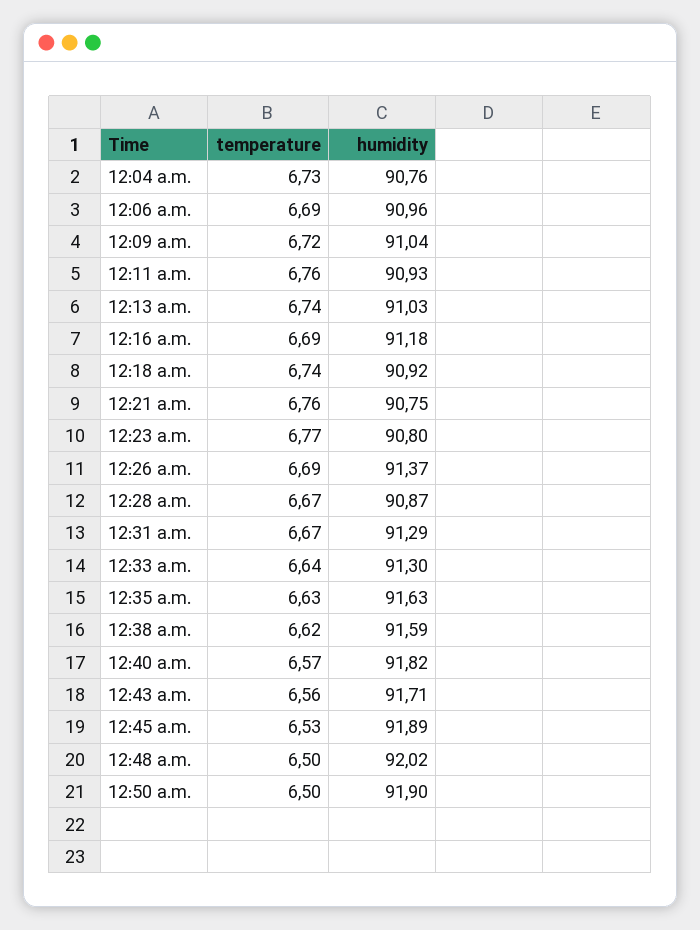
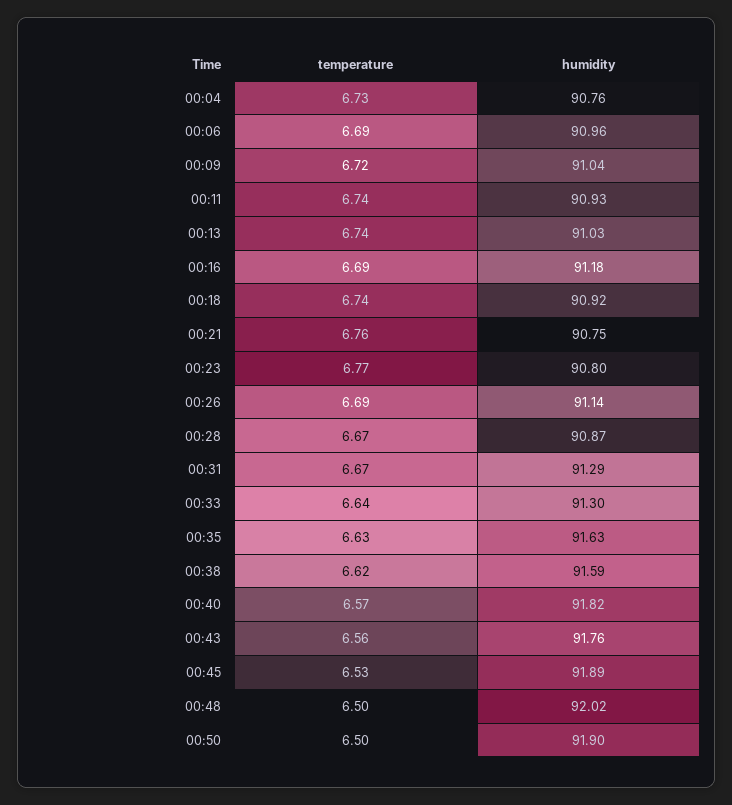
  {
    "temperature": {
      "12:04 a.m.": 6.73,
      "12:06 a.m.": 6.69,
      "12:09 a.m.": 6.72,
-     "12:11 a.m.": 6.76,
+     "12:11 a.m.": 6.74,
      "12:13 a.m.": 6.74,
      "12:16 a.m.": 6.69,
      "12:18 a.m.": 6.74,
      "12:21 a.m.": 6.76,
      "12:23 a.m.": 6.77,
      "12:26 a.m.": 6.69,
      "12:28 a.m.": 6.67,
      "12:31 a.m.": 6.67,
      "12:33 a.m.": 6.64,
      "12:35 a.m.": 6.63,
      "12:38 a.m.": 6.62,
      "12:40 a.m.": 6.57,
      "12:43 a.m.": 6.56,
      "12:45 a.m.": 6.53,
      "12:48 a.m.": 6.5,
      "12:50 a.m.": 6.5
    },
    "humidity": {
      "12:04 a.m.": 90.76,
      "12:06 a.m.": 90.96,
      "12:09 a.m.": 91.04,
      "12:11 a.m.": 90.93,
      "12:13 a.m.": 91.03,
      "12:16 a.m.": 91.18,
      "12:18 a.m.": 90.92,
      "12:21 a.m.": 90.75,
      "12:23 a.m.": 90.8,
-     "12:26 a.m.": 91.37,
+     "12:26 a.m.": 91.14,
      "12:28 a.m.": 90.87,
      "12:31 a.m.": 91.29,
      "12:33 a.m.": 91.3,
      "12:35 a.m.": 91.63,
      "12:38 a.m.": 91.59,
      "12:40 a.m.": 91.82,
-     "12:43 a.m.": 91.71,
+     "12:43 a.m.": 91.76,
      "12:45 a.m.": 91.89,
      "12:48 a.m.": 92.02,
      "12:50 a.m.": 91.9
    }
  }

